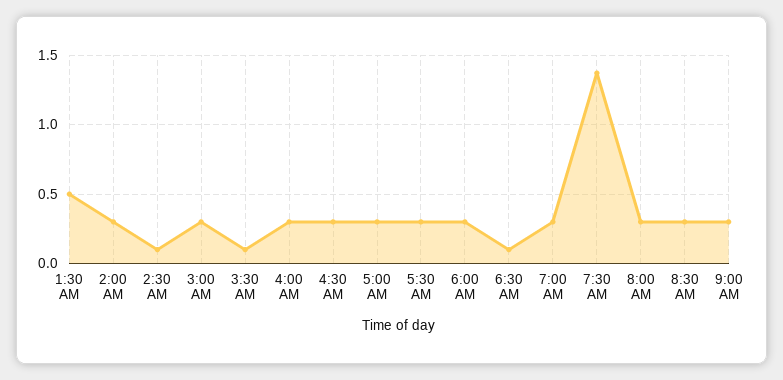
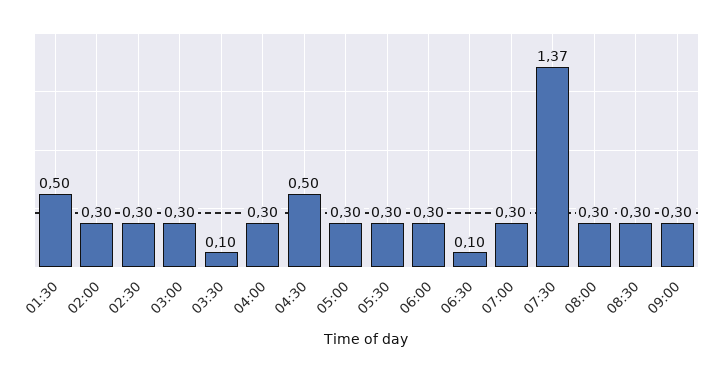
  {
    "1:30 AM": 0.5,
    "2:00 AM": 0.3,
-   "2:30 AM": 0.1,
+   "2:30 AM": 0.3,
    "3:00 AM": 0.3,
    "3:30 AM": 0.1,
    "4:00 AM": 0.3,
-   "4:30 AM": 0.3,
+   "4:30 AM": 0.5,
    "5:00 AM": 0.3,
    "5:30 AM": 0.3,
    "6:00 AM": 0.3,
    "6:30 AM": 0.1,
    "7:00 AM": 0.3,
    "7:30 AM": 1.37,
    "8:00 AM": 0.3,
    "8:30 AM": 0.3,
    "9:00 AM": 0.3
  }

